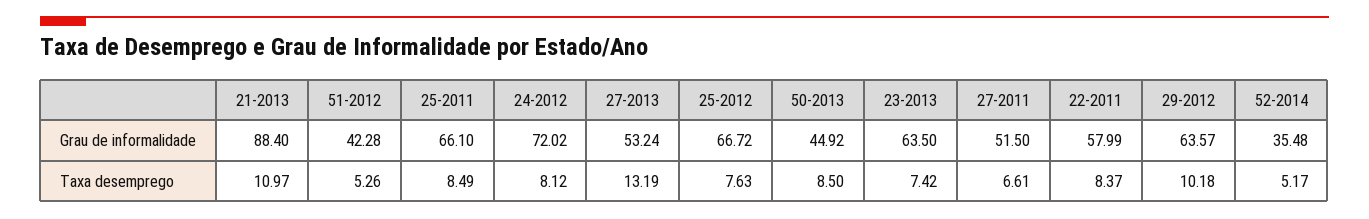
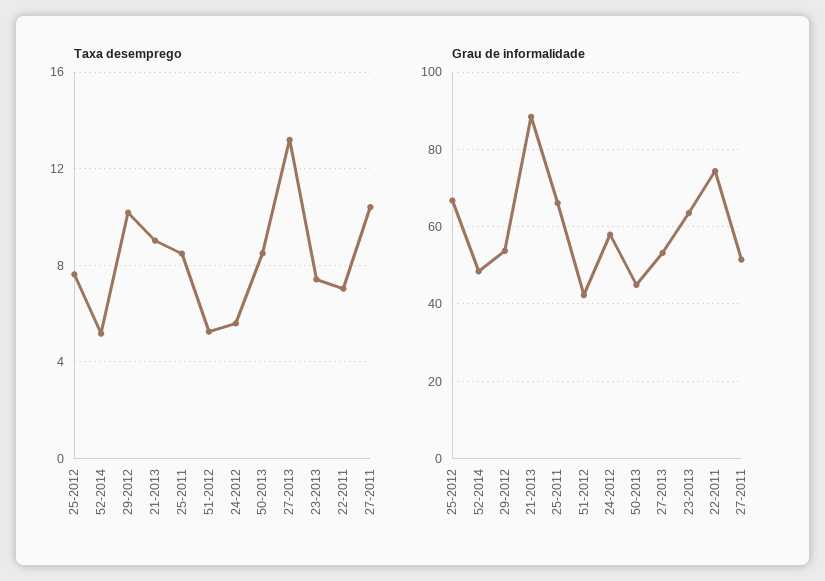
  {
    "Grau de informalidade": {
      "21-2013": 88.4,
      "51-2012": 42.28,
      "25-2011": 66.1,
-     "24-2012": 72.02,
+     "24-2012": 58,
      "27-2013": 53.24,
      "25-2012": 66.72,
      "50-2013": 44.92,
      "23-2013": 63.5,
      "27-2011": 51.5,
-     "22-2011": 57.99,
+     "22-2011": 74,
-     "29-2012": 63.57,
+     "29-2012": 54,
-     "52-2014": 35.48
+     "52-2014": 48
    },
    "Taxa desemprego": {
-     "21-2013": 10.97,
+     "21-2013": 9,
      "51-2012": 5.26,
      "25-2011": 8.49,
-     "24-2012": 8.12,
+     "24-2012": 5.5,
      "27-2013": 13.19,
      "25-2012": 7.63,
      "50-2013": 8.5,
      "23-2013": 7.42,
-     "27-2011": 6.61,
+     "27-2011": 10.5,
-     "22-2011": 8.37,
+     "22-2011": 7,
      "29-2012": 10.18,
      "52-2014": 5.17
    }
  }

